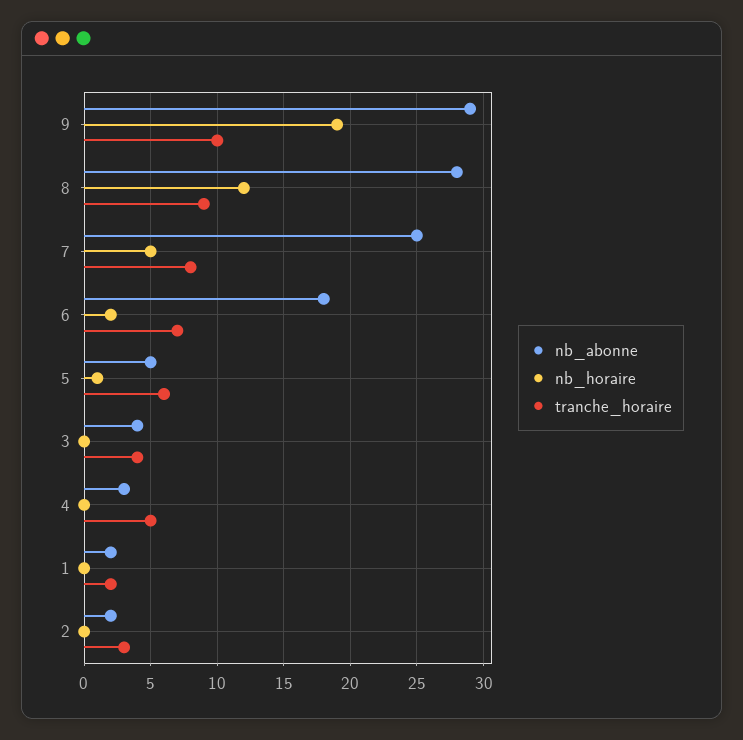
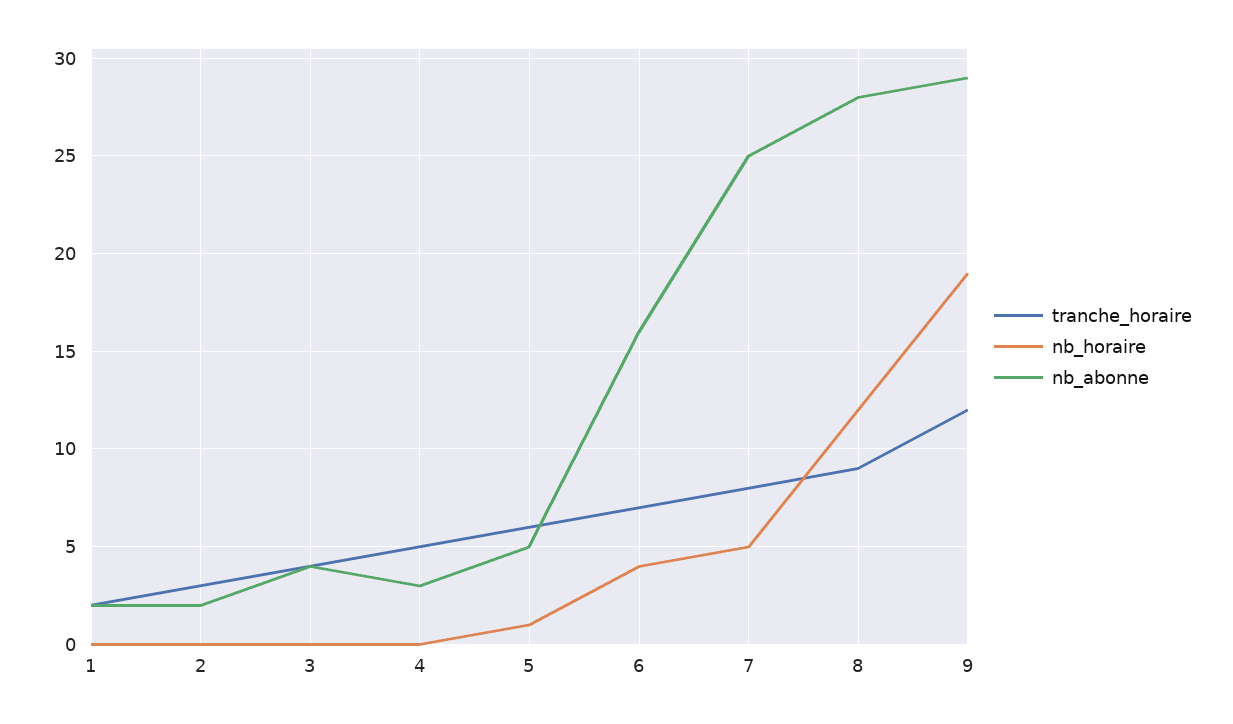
  {
    "nb_abonne": {
      "9": 29,
      "8": 28,
      "7": 25,
-     "6": 18,
+     "6": 16,
      "5": 5,
      "3": 4,
      "4": 3,
      "1": 2,
      "2": 2
    },
    "nb_horaire": {
      "9": 19,
      "8": 12,
      "7": 5,
-     "6": 2,
+     "6": 4,
      "5": 1,
      "3": 0,
      "4": 0,
      "1": 0,
      "2": 0
    },
    "tranche_horaire": {
-     "9": 10,
+     "9": 12,
      "8": 9,
      "7": 8,
      "6": 7,
      "5": 6,
      "3": 4,
      "4": 5,
      "1": 2,
      "2": 3
    }
  }

